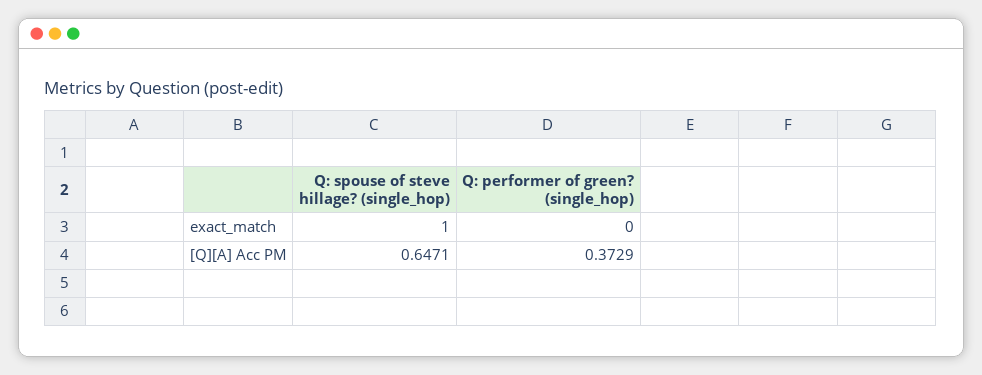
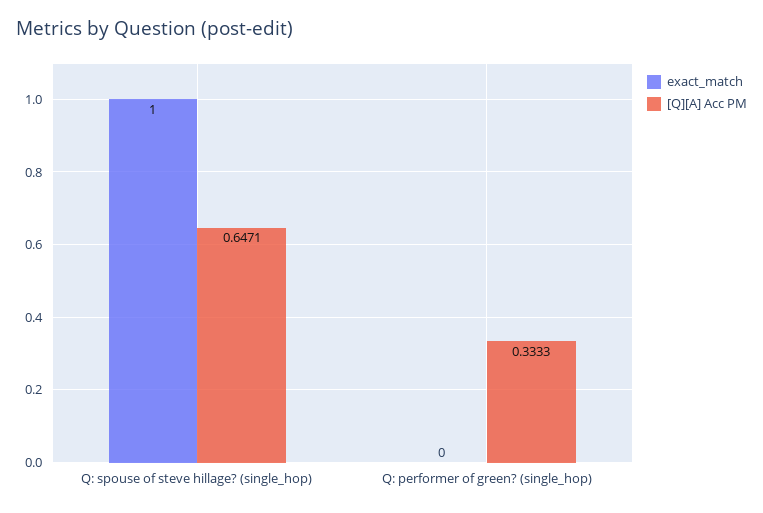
  {
    "exact_match": {
      "Q: spouse of steve hillage? (single_hop)": 1,
      "Q: performer of green? (single_hop)": 0
    },
    "[Q][A] Acc PM": {
      "Q: spouse of steve hillage? (single_hop)": 0.6471,
-     "Q: performer of green? (single_hop)": 0.3729
+     "Q: performer of green? (single_hop)": 0.3333
    }
  }

